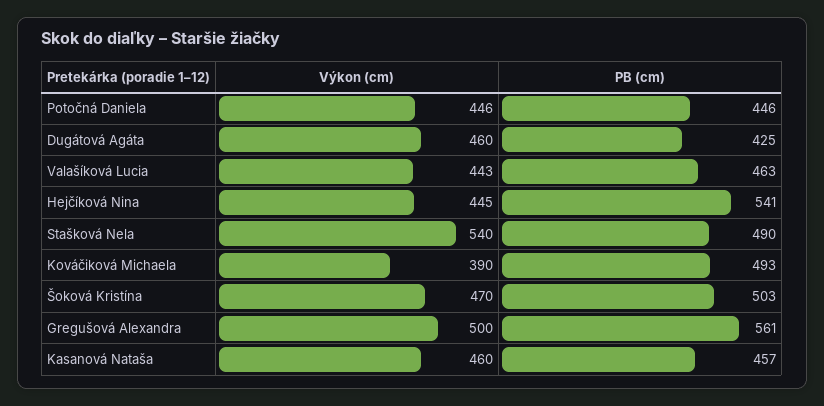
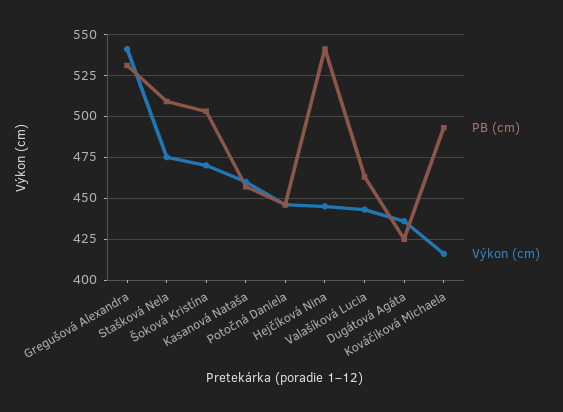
  {
    "Výkon (cm)": {
      "Potočná Daniela": 446,
-     "Dugátová Agáta": 460,
+     "Dugátová Agáta": 435,
      "Valašíková Lucia": 443,
      "Hejčíková Nina": 445,
-     "Stašková Nela": 540,
+     "Stašková Nela": 475,
-     "Kováčiková Michaela": 390,
+     "Kováčiková Michaela": 415,
      "Šoková Kristína": 470,
-     "Gregušová Alexandra": 500,
+     "Gregušová Alexandra": 540,
      "Kasanová Nataša": 460
    },
    "PB (cm)": {
      "Potočná Daniela": 446,
      "Dugátová Agáta": 425,
      "Valašíková Lucia": 463,
      "Hejčíková Nina": 541,
-     "Stašková Nela": 490,
+     "Stašková Nela": 510,
      "Kováčiková Michaela": 493,
      "Šoková Kristína": 503,
-     "Gregušová Alexandra": 561,
+     "Gregušová Alexandra": 530,
      "Kasanová Nataša": 457
    }
  }

